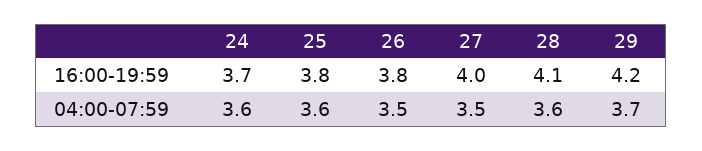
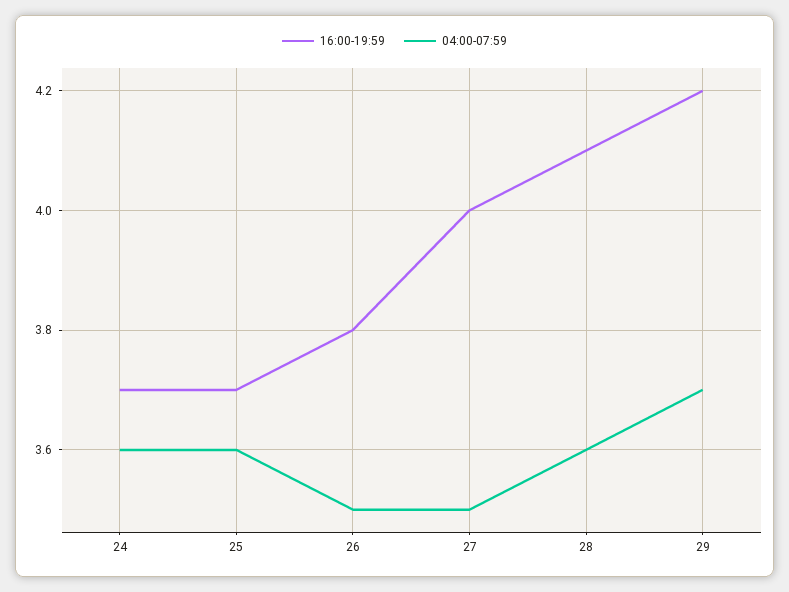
  {
    "16:00-19:59": {
      "24": 3.7,
-     "25": 3.8,
+     "25": 3.7,
      "26": 3.8,
      "27": 4,
      "28": 4.1,
      "29": 4.2
    },
    "04:00-07:59": {
      "24": 3.6,
      "25": 3.6,
      "26": 3.5,
      "27": 3.5,
      "28": 3.6,
      "29": 3.7
    }
  }

